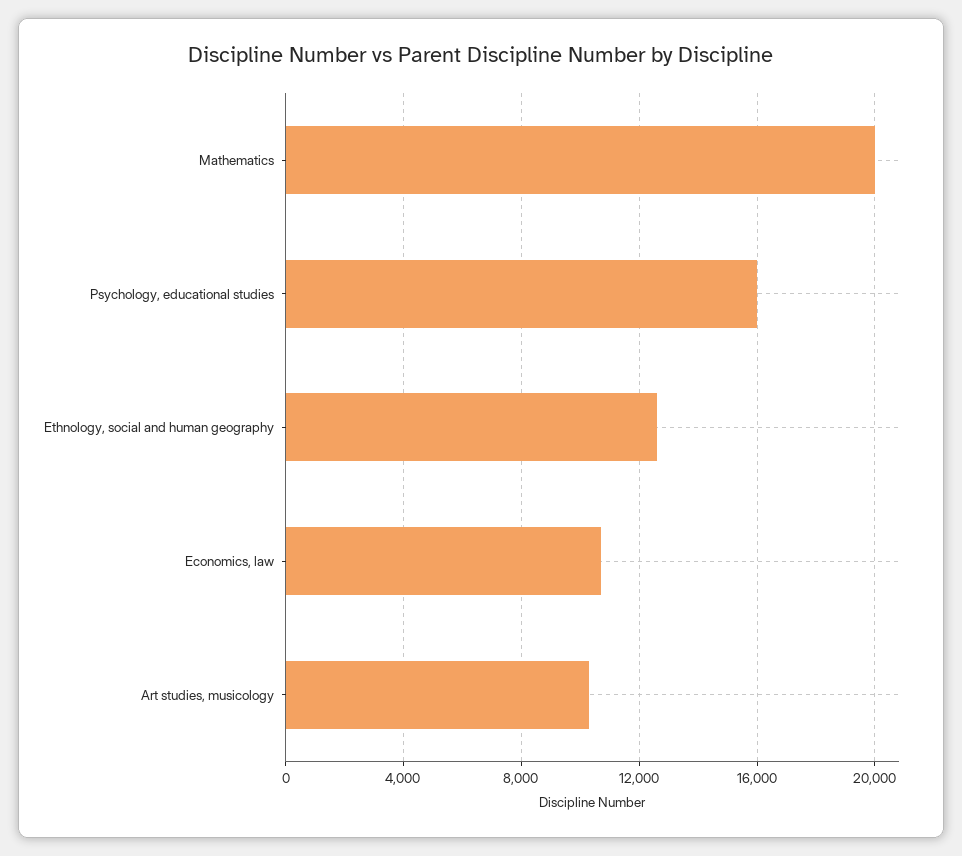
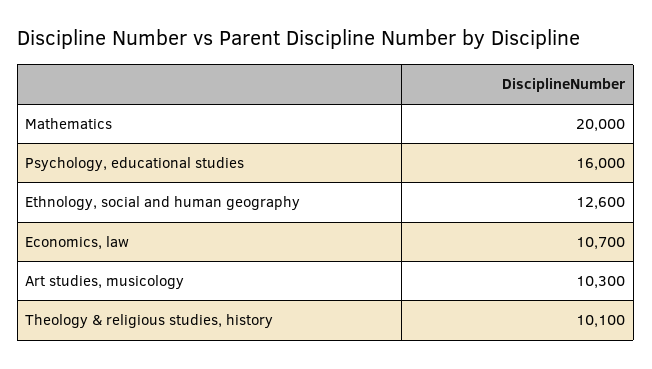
  {
    "Mathematics": 20000,
    "Psychology, educational studies": 16000,
    "Ethnology, social and human geography": 12600,
    "Economics, law": 10700,
-   "Art studies, musicology": 10300
+   "Art studies, musicology": 10300,
+   "Theology & religious studies, history": 10100
  }

